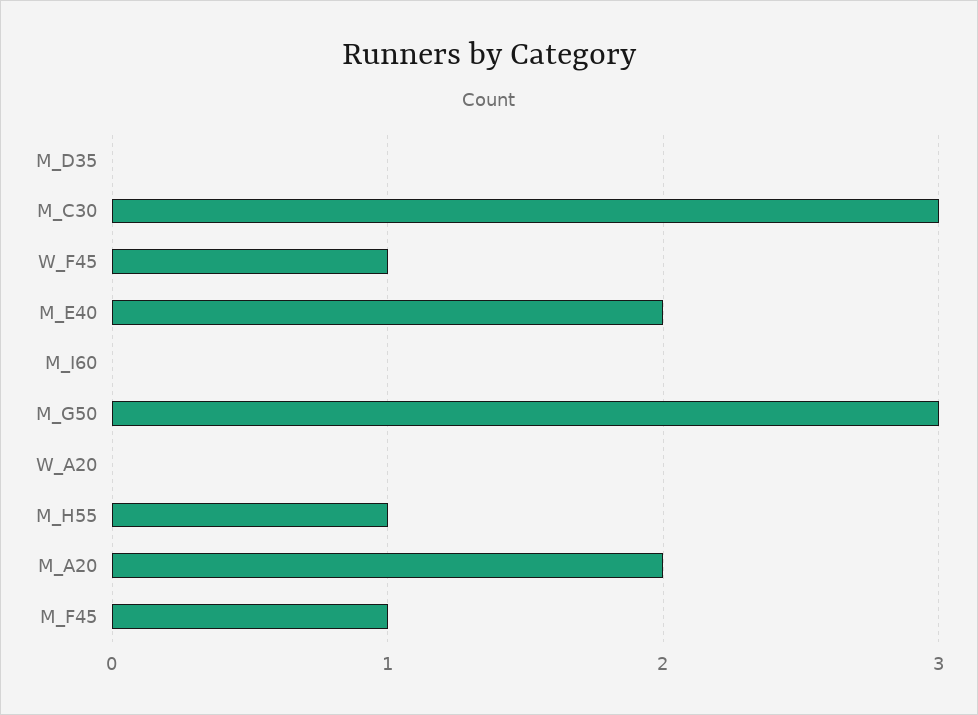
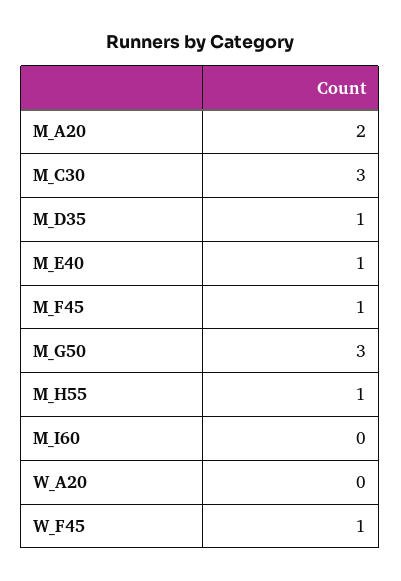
  {
-   "M_D35": 0,
+   "M_D35": 1,
    "M_C30": 3,
    "W_F45": 1,
-   "M_E40": 2,
+   "M_E40": 1,
    "M_I60": 0,
    "M_G50": 3,
    "W_A20": 0,
    "M_H55": 1,
    "M_A20": 2,
    "M_F45": 1
  }

